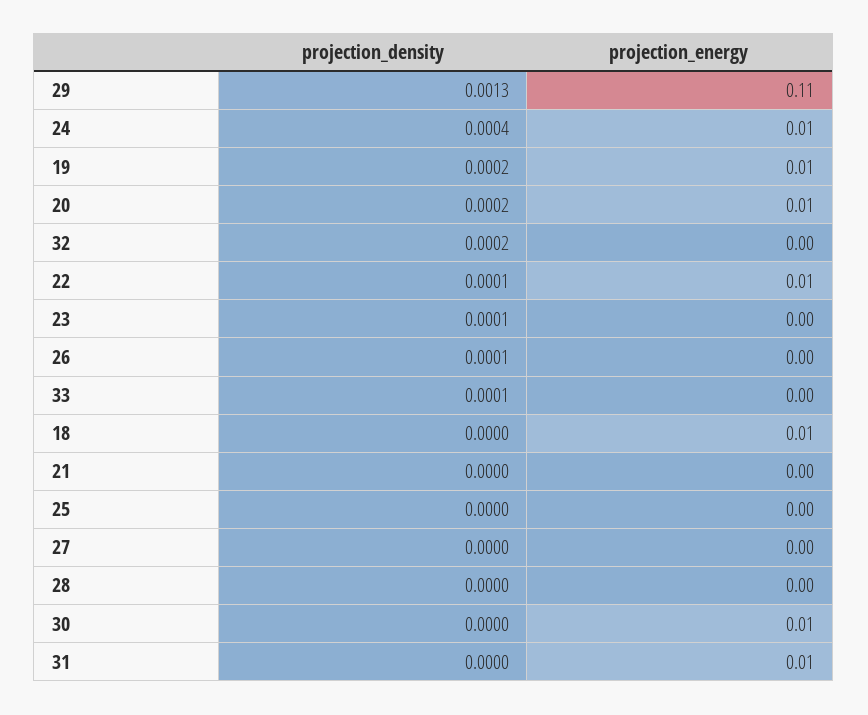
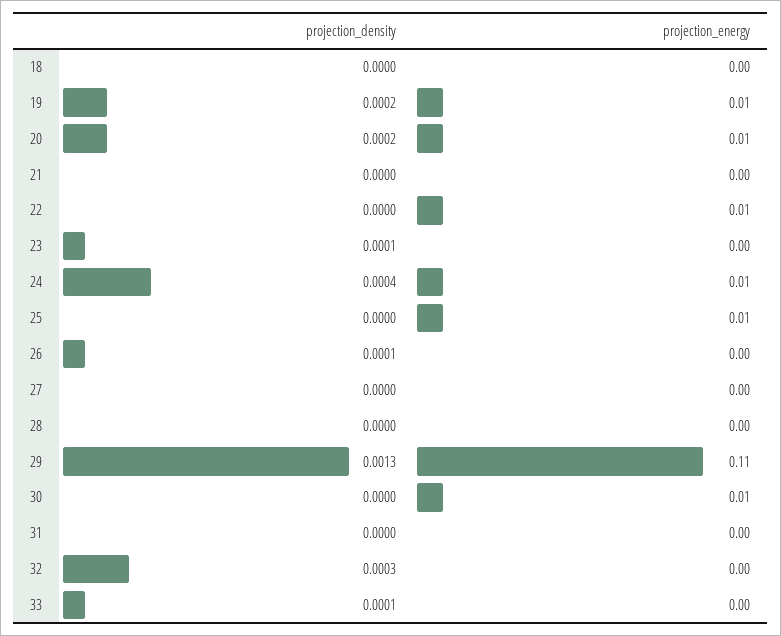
  {
    "projection_density": {
      "29": 0.0013,
      "24": 0.0004,
      "19": 0.0002,
      "20": 0.0002,
-     "32": 0.0002,
+     "32": 0.0003,
-     "22": 0.0001,
+     "22": 0,
      "23": 0.0001,
      "26": 0.0001,
      "33": 0.0001,
      "18": 0,
      "21": 0,
      "25": 0,
      "27": 0,
      "28": 0,
      "30": 0,
      "31": 0
    },
    "projection_energy": {
      "29": 0.11,
      "24": 0.01,
      "19": 0.01,
      "20": 0.01,
      "32": 0,
      "22": 0.01,
      "23": 0,
      "26": 0,
      "33": 0,
-     "18": 0.01,
+     "18": 0,
      "21": 0,
-     "25": 0,
+     "25": 0.01,
      "27": 0,
      "28": 0,
      "30": 0.01,
-     "31": 0.01
+     "31": 0
    }
  }

